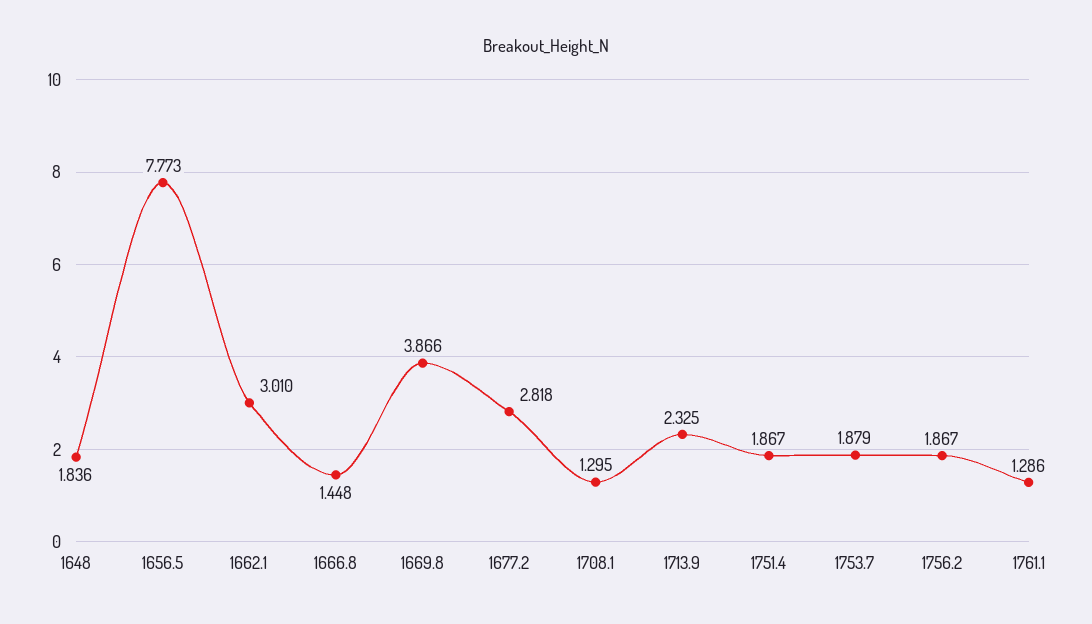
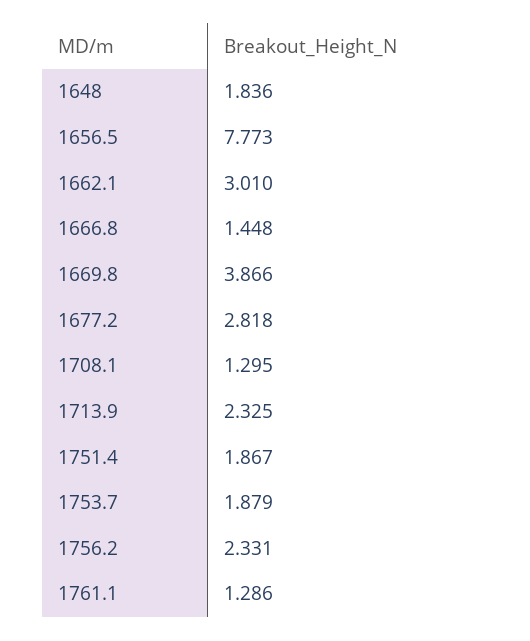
  {
    "1648": 1.836,
    "1656.5": 7.773,
    "1662.1": 3.01,
    "1666.8": 1.448,
    "1669.8": 3.866,
    "1677.2": 2.818,
    "1708.1": 1.295,
    "1713.9": 2.325,
    "1751.4": 1.867,
    "1753.7": 1.879,
-   "1756.2": 1.867,
+   "1756.2": 2.331,
    "1761.1": 1.286
  }

